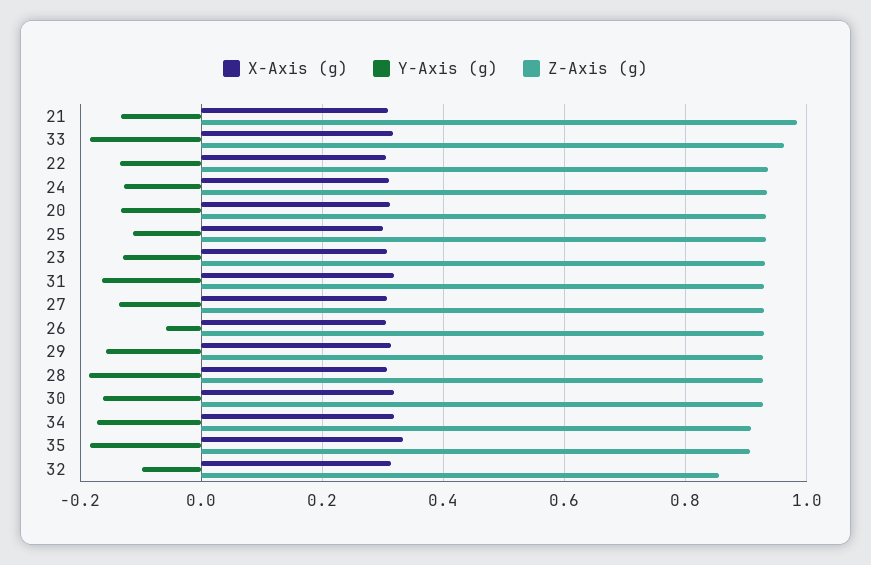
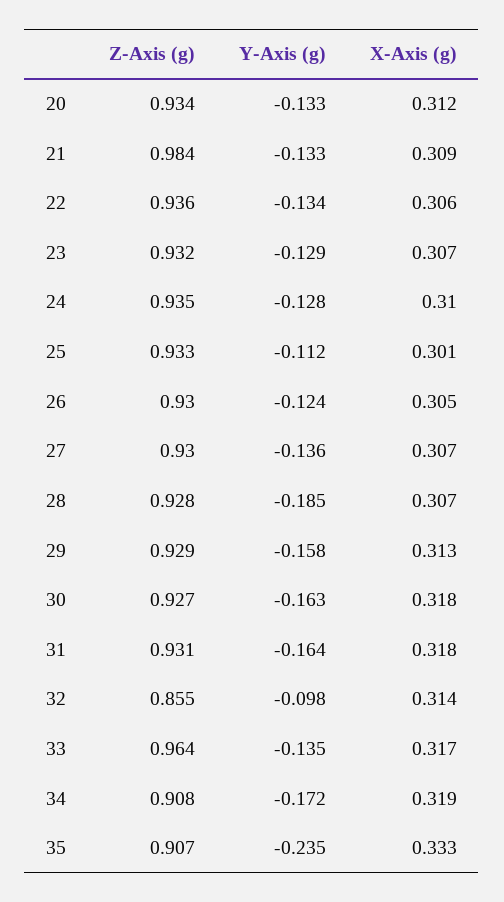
  {
    "X-Axis (g)": {
      "21": 0.309,
      "33": 0.317,
      "22": 0.306,
      "24": 0.31,
      "20": 0.312,
      "25": 0.301,
      "23": 0.307,
      "31": 0.318,
      "27": 0.307,
      "26": 0.305,
      "29": 0.313,
      "28": 0.307,
      "30": 0.318,
      "34": 0.319,
      "35": 0.333,
      "32": 0.314
    },
    "Y-Axis (g)": {
      "21": -0.133,
-     "33": -0.18,
+     "33": -0.135,
      "22": -0.134,
      "24": -0.128,
      "20": -0.133,
      "25": -0.112,
      "23": -0.129,
      "31": -0.164,
      "27": -0.136,
-     "26": -0.06,
+     "26": -0.124,
      "29": -0.158,
      "28": -0.185,
      "30": -0.163,
      "34": -0.172,
-     "35": -0.18,
+     "35": -0.235,
      "32": -0.098
    },
    "Z-Axis (g)": {
      "21": 0.984,
      "33": 0.964,
      "22": 0.936,
      "24": 0.935,
      "20": 0.934,
      "25": 0.933,
      "23": 0.932,
      "31": 0.931,
      "27": 0.93,
      "26": 0.93,
      "29": 0.929,
      "28": 0.928,
      "30": 0.927,
      "34": 0.908,
      "35": 0.907,
      "32": 0.855
    }
  }

